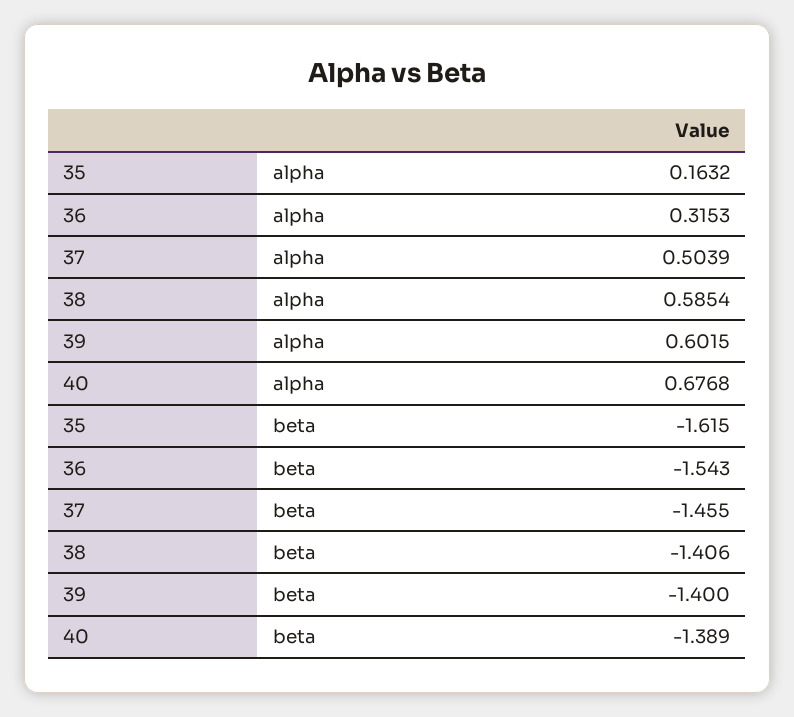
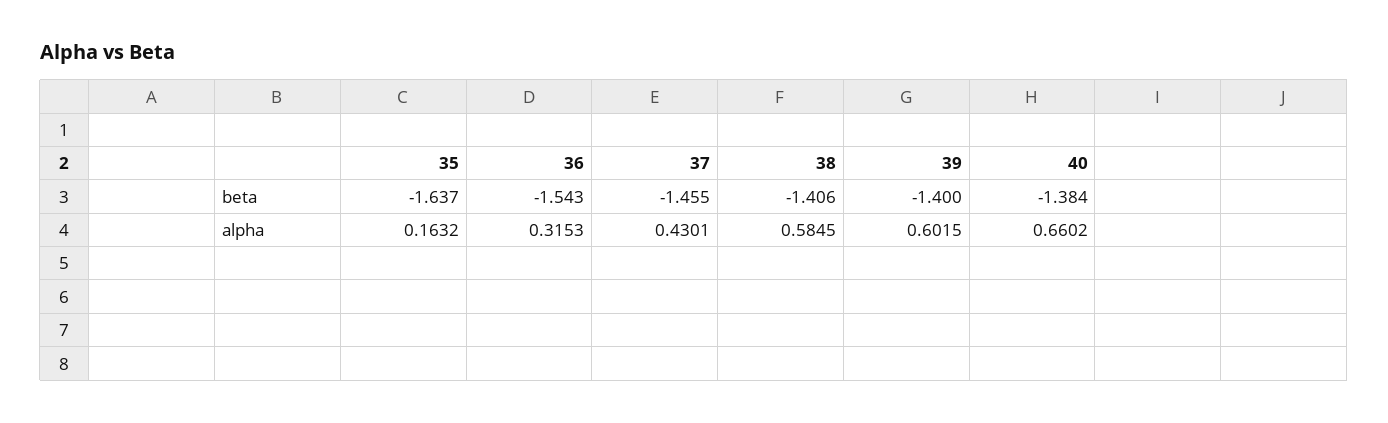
  {
    "35": {
      "alpha": 0.1632,
-     "beta": -1.615
+     "beta": -1.637
    },
    "36": {
      "alpha": 0.3153,
      "beta": -1.543
    },
    "37": {
-     "alpha": 0.5039,
+     "alpha": 0.4301,
      "beta": -1.455
    },
    "38": {
-     "alpha": 0.5854,
+     "alpha": 0.5845,
      "beta": -1.406
    },
    "39": {
      "alpha": 0.6015,
      "beta": -1.4
    },
    "40": {
-     "alpha": 0.6768,
+     "alpha": 0.6602,
-     "beta": -1.389
+     "beta": -1.384
    }
  }

